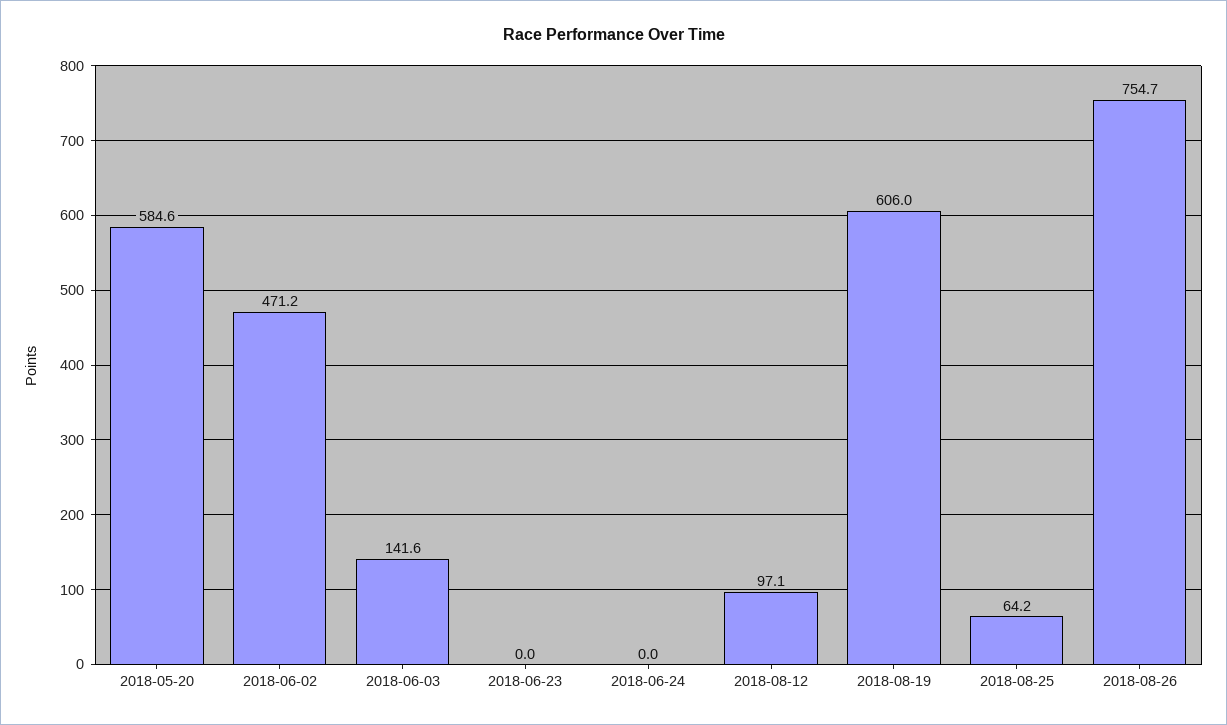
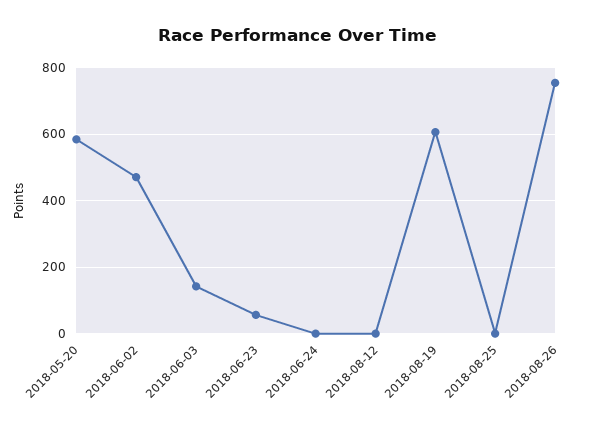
  {
    "2018-05-20": 584.6,
    "2018-06-02": 471.2,
    "2018-06-03": 141.6,
-   "2018-06-23": 0,
+   "2018-06-23": 60,
    "2018-06-24": 0,
-   "2018-08-12": 97.1,
+   "2018-08-12": 0,
    "2018-08-19": 606,
-   "2018-08-25": 64.2,
+   "2018-08-25": 0,
    "2018-08-26": 754.7
  }

